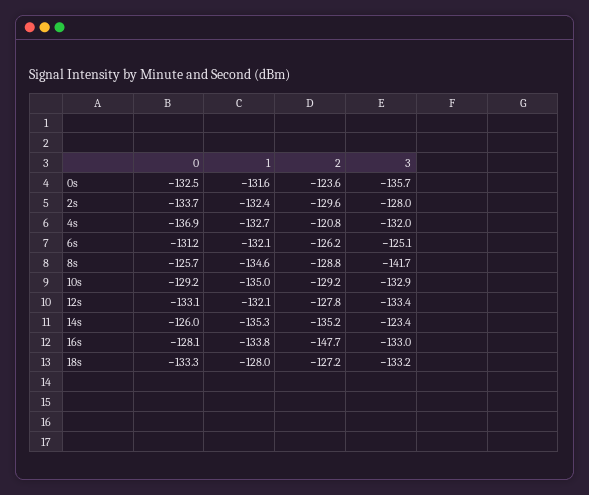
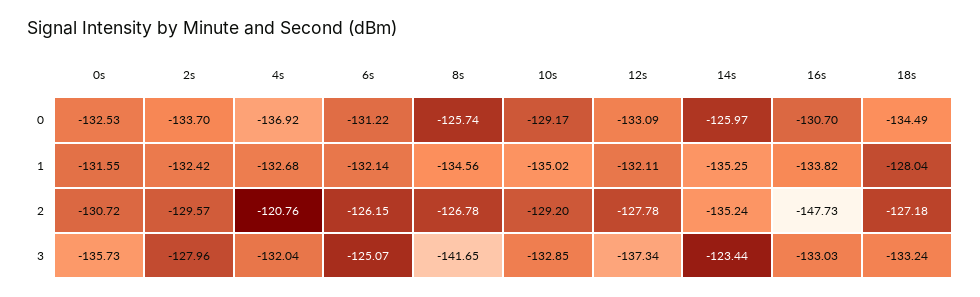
  {
    "0": {
      "0s": -132.53,
      "2s": -133.7,
      "4s": -136.92,
      "6s": -131.22,
      "8s": -125.74,
      "10s": -129.17,
      "12s": -133.09,
      "14s": -125.97,
-     "16s": -128.1,
+     "16s": -130.7,
-     "18s": -133.3
+     "18s": -134.49
    },
    "1": {
      "0s": -131.55,
      "2s": -132.42,
      "4s": -132.68,
      "6s": -132.14,
      "8s": -134.56,
      "10s": -135.02,
      "12s": -132.11,
      "14s": -135.25,
      "16s": -133.82,
      "18s": -128.04
    },
    "2": {
-     "0s": -123.6,
+     "0s": -130.72,
      "2s": -129.57,
      "4s": -120.76,
      "6s": -126.15,
-     "8s": -128.8,
+     "8s": -126.78,
      "10s": -129.2,
      "12s": -127.78,
      "14s": -135.24,
      "16s": -147.73,
      "18s": -127.18
    },
    "3": {
      "0s": -135.73,
      "2s": -127.96,
      "4s": -132.04,
      "6s": -125.07,
      "8s": -141.65,
      "10s": -132.85,
-     "12s": -133.4,
+     "12s": -137.34,
      "14s": -123.44,
      "16s": -133.03,
      "18s": -133.24
    }
  }

